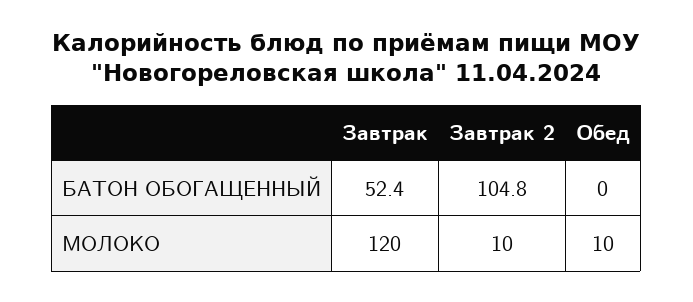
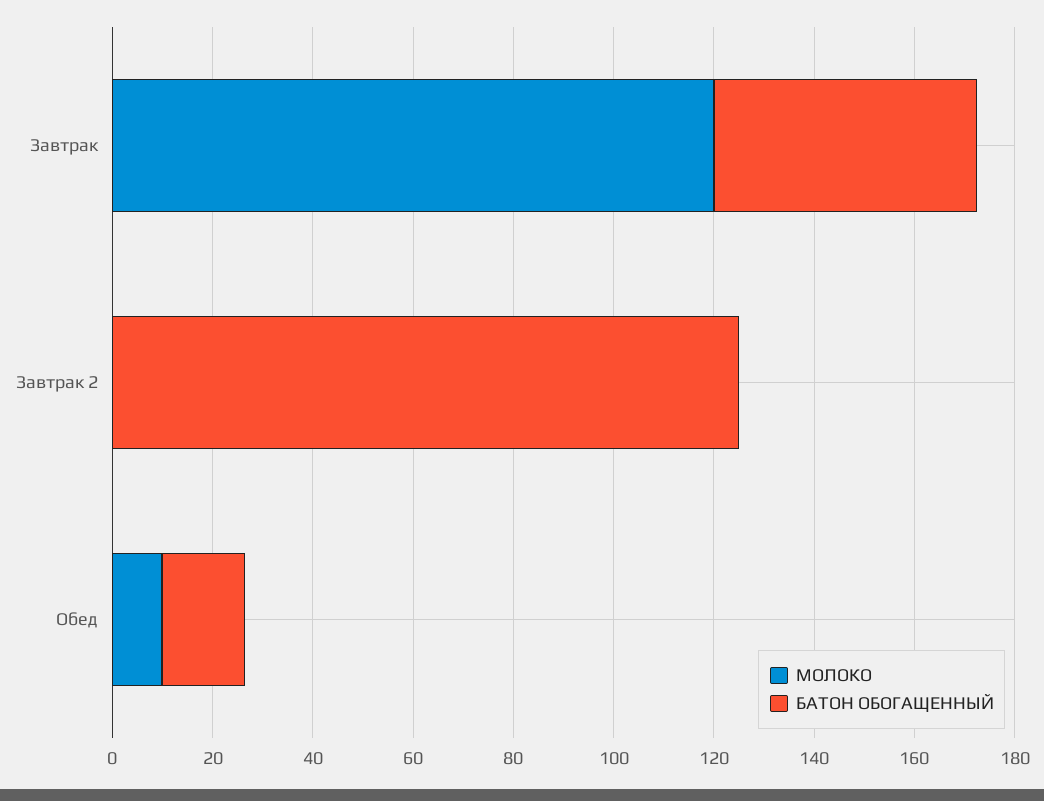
  {
    "БАТОН ОБОГАЩЕННЫЙ": {
      "Завтрак": 52.4,
-     "Завтрак 2": 104.8,
+     "Завтрак 2": 125,
-     "Обед": 0
+     "Обед": 15
    },
    "МОЛОКО": {
      "Завтрак": 120,
-     "Завтрак 2": 10,
+     "Завтрак 2": 0,
      "Обед": 10
    }
  }

